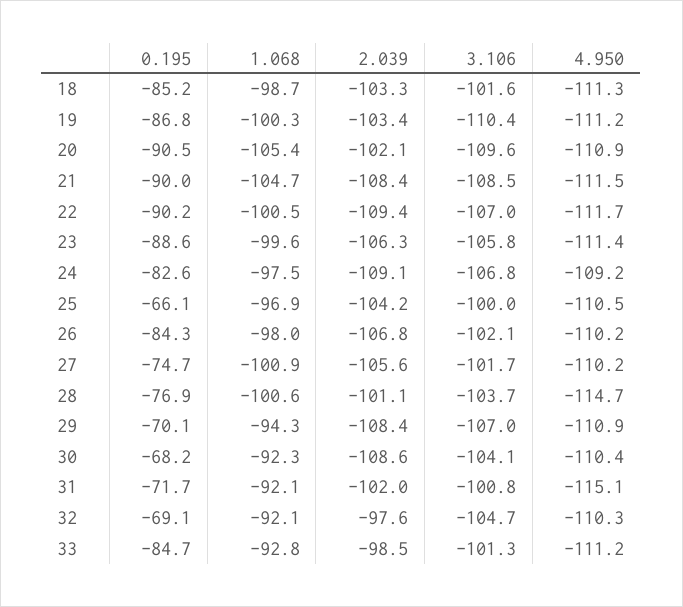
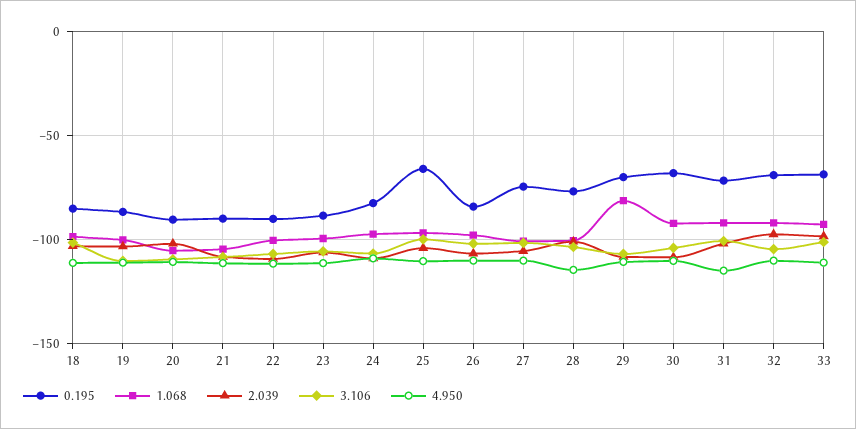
  {
    "0.195": {
      "18": -85.2,
      "19": -86.8,
      "20": -90.5,
      "21": -90,
      "22": -90.2,
      "23": -88.6,
      "24": -82.6,
      "25": -66.1,
      "26": -84.3,
      "27": -74.7,
      "28": -76.9,
      "29": -70.1,
      "30": -68.2,
      "31": -71.7,
      "32": -69.1,
-     "33": -84.7
+     "33": -70
    },
    "1.068": {
      "18": -98.7,
      "19": -100.3,
      "20": -105.4,
      "21": -104.7,
      "22": -100.5,
      "23": -99.6,
      "24": -97.5,
      "25": -96.9,
      "26": -98,
      "27": -100.9,
      "28": -100.6,
-     "29": -94.3,
+     "29": -80,
      "30": -92.3,
      "31": -92.1,
      "32": -92.1,
      "33": -92.8
    },
    "2.039": {
      "18": -103.3,
      "19": -103.4,
      "20": -102.1,
      "21": -108.4,
      "22": -109.4,
      "23": -106.3,
      "24": -109.1,
      "25": -104.2,
      "26": -106.8,
      "27": -105.6,
      "28": -101.1,
      "29": -108.4,
      "30": -108.6,
      "31": -102,
      "32": -97.6,
      "33": -98.5
    },
    "3.106": {
      "18": -101.6,
      "19": -110.4,
      "20": -109.6,
      "21": -108.5,
      "22": -107,
      "23": -105.8,
      "24": -106.8,
      "25": -100,
      "26": -102.1,
      "27": -101.7,
      "28": -103.7,
      "29": -107,
      "30": -104.1,
      "31": -100.8,
      "32": -104.7,
      "33": -101.3
    },
    "4.950": {
      "18": -111.3,
      "19": -111.2,
      "20": -110.9,
      "21": -111.5,
      "22": -111.7,
      "23": -111.4,
      "24": -109.2,
      "25": -110.5,
      "26": -110.2,
      "27": -110.2,
      "28": -114.7,
      "29": -110.9,
      "30": -110.4,
      "31": -115.1,
      "32": -110.3,
      "33": -111.2
    }
  }

